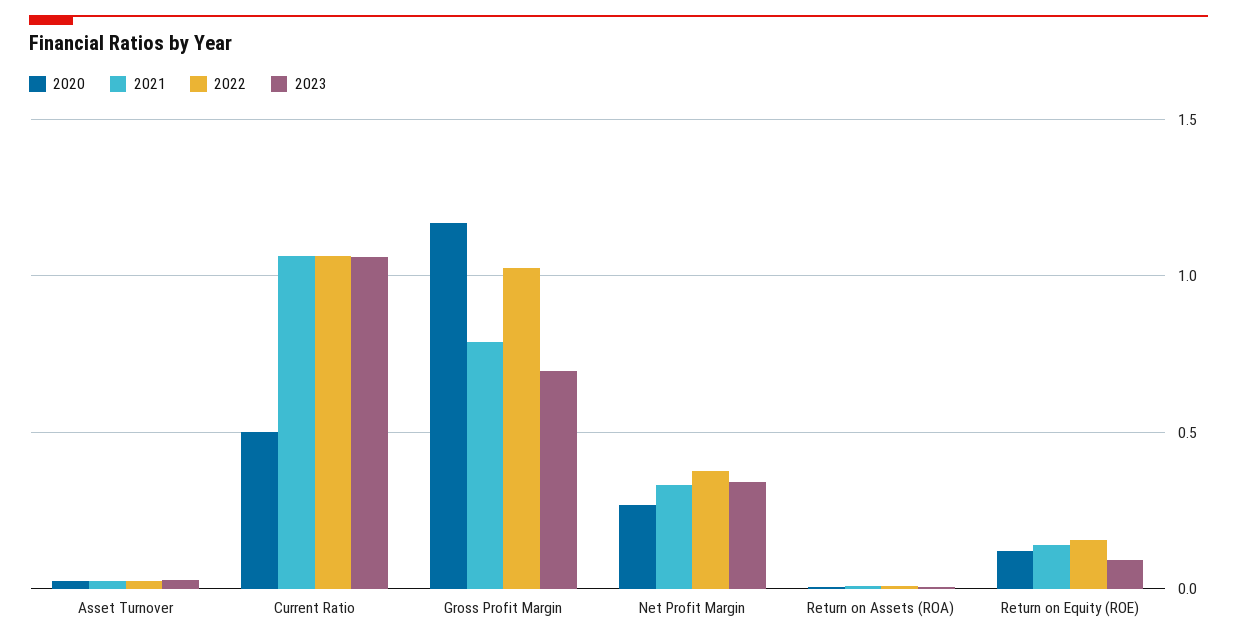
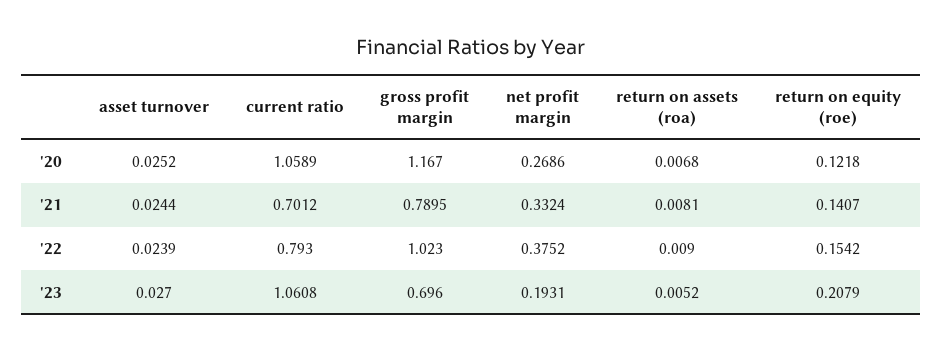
  {
    "2020": {
      "Asset Turnover": 0.0252,
-     "Current Ratio": 0.5,
+     "Current Ratio": 1.0589,
      "Gross Profit Margin": 1.167,
      "Net Profit Margin": 0.2686,
      "Return on Assets (ROA)": 0.0068,
      "Return on Equity (ROE)": 0.1218
    },
    "2021": {
      "Asset Turnover": 0.0244,
-     "Current Ratio": 1.05,
+     "Current Ratio": 0.7012,
      "Gross Profit Margin": 0.7895,
      "Net Profit Margin": 0.3324,
      "Return on Assets (ROA)": 0.0081,
      "Return on Equity (ROE)": 0.1407
    },
    "2022": {
      "Asset Turnover": 0.0239,
-     "Current Ratio": 1.05,
+     "Current Ratio": 0.793,
      "Gross Profit Margin": 1.023,
      "Net Profit Margin": 0.3752,
      "Return on Assets (ROA)": 0.009,
      "Return on Equity (ROE)": 0.1542
    },
    "2023": {
      "Asset Turnover": 0.027,
      "Current Ratio": 1.0608,
      "Gross Profit Margin": 0.696,
-     "Net Profit Margin": 0.35,
+     "Net Profit Margin": 0.1931,
      "Return on Assets (ROA)": 0.0052,
-     "Return on Equity (ROE)": 0.1
+     "Return on Equity (ROE)": 0.2079
    }
  }

